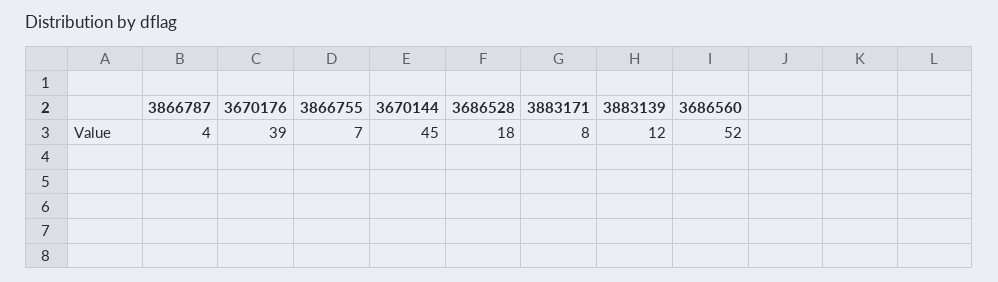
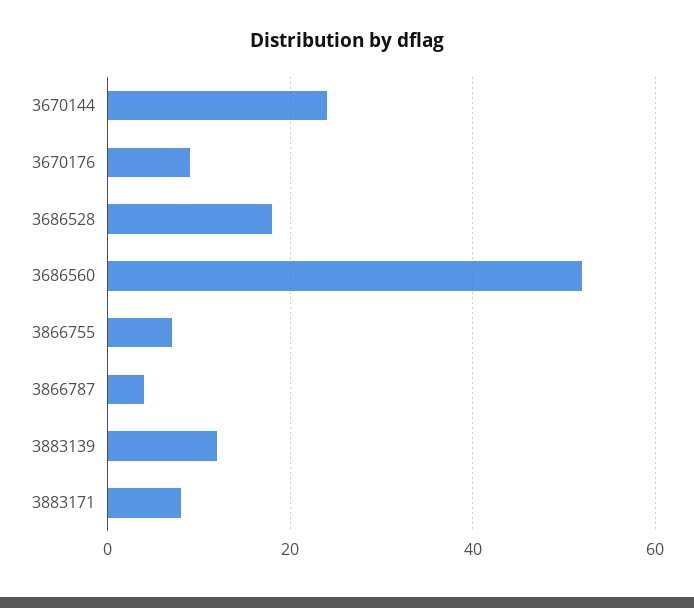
  {
    "3866787": 4,
-   "3670176": 39,
+   "3670176": 10,
    "3866755": 7,
-   "3670144": 45,
+   "3670144": 25,
    "3686528": 18,
    "3883171": 8,
    "3883139": 12,
    "3686560": 52
  }

